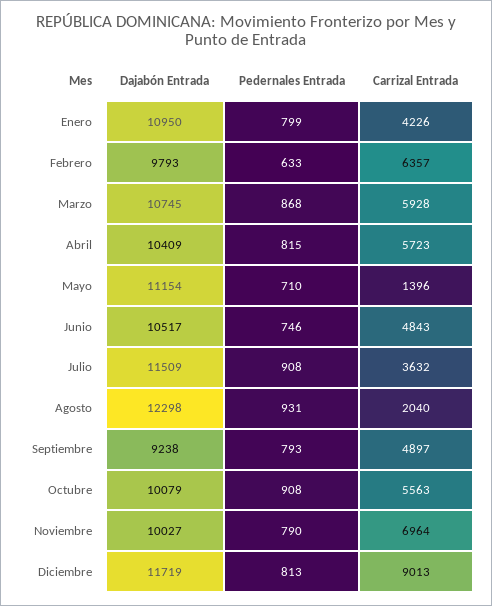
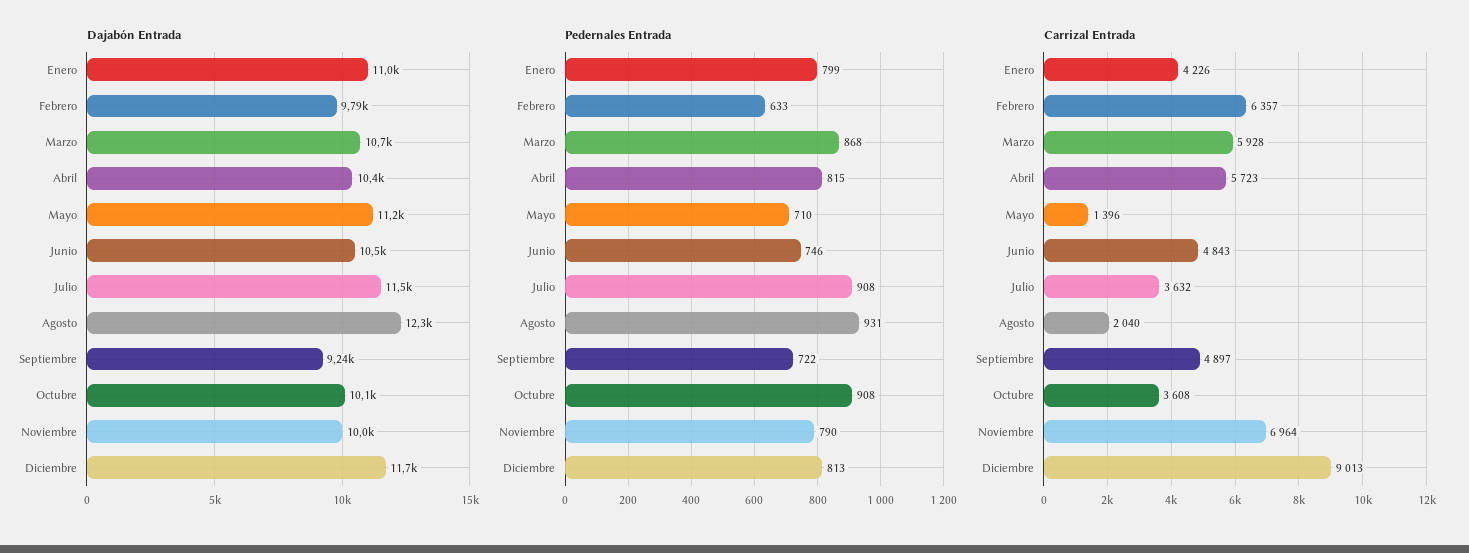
  {
    "Dajabón Entrada": {
      "Enero": 10950,
      "Febrero": 9793,
      "Marzo": 10745,
      "Abril": 10409,
      "Mayo": 11154,
      "Junio": 10517,
      "Julio": 11509,
      "Agosto": 12298,
      "Septiembre": 9238,
      "Octubre": 10079,
      "Noviembre": 10027,
      "Diciembre": 11719
    },
    "Pedernales Entrada": {
      "Enero": 799,
      "Febrero": 633,
      "Marzo": 868,
      "Abril": 815,
      "Mayo": 710,
      "Junio": 746,
      "Julio": 908,
      "Agosto": 931,
-     "Septiembre": 793,
+     "Septiembre": 722,
      "Octubre": 908,
      "Noviembre": 790,
      "Diciembre": 813
    },
    "Carrizal Entrada": {
      "Enero": 4226,
      "Febrero": 6357,
      "Marzo": 5928,
      "Abril": 5723,
      "Mayo": 1396,
      "Junio": 4843,
      "Julio": 3632,
      "Agosto": 2040,
      "Septiembre": 4897,
-     "Octubre": 5563,
+     "Octubre": 3608,
      "Noviembre": 6964,
      "Diciembre": 9013
    }
  }

